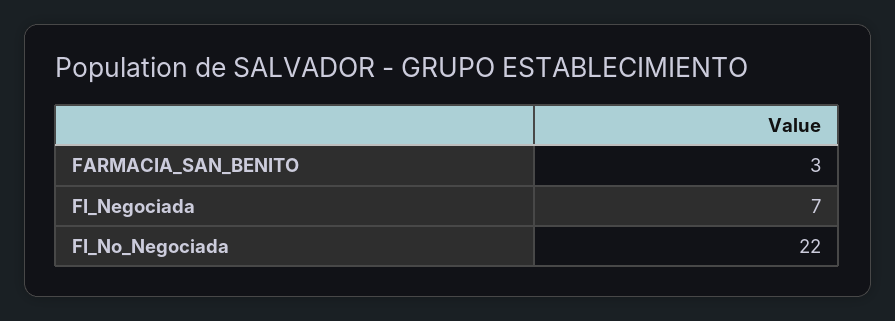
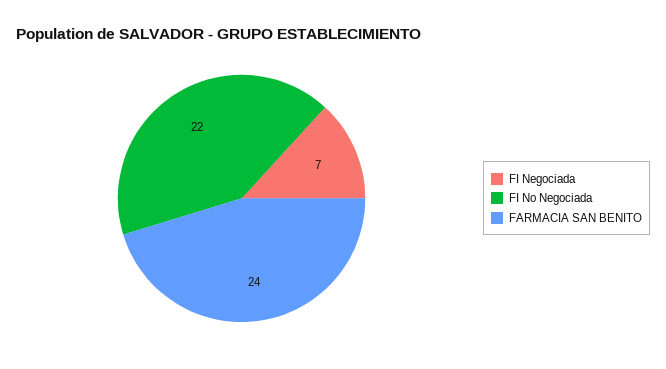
  {
-   "FARMACIA_SAN_BENITO": 3,
+   "FARMACIA_SAN_BENITO": 24,
    "FI_Negociada": 7,
    "FI_No_Negociada": 22
  }

